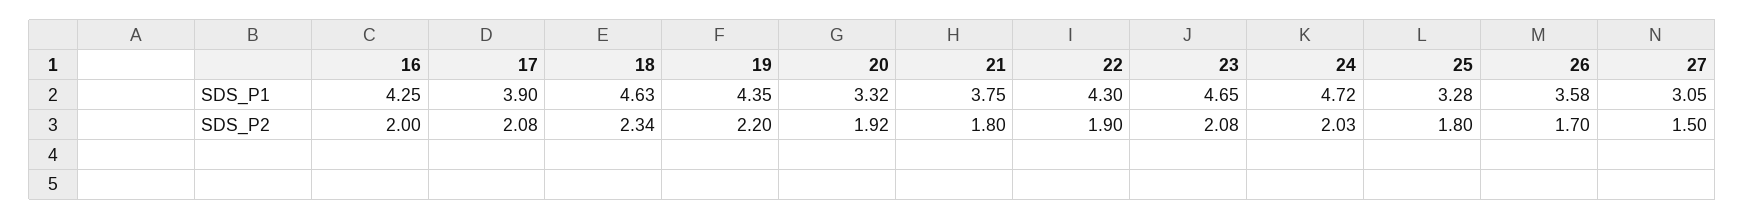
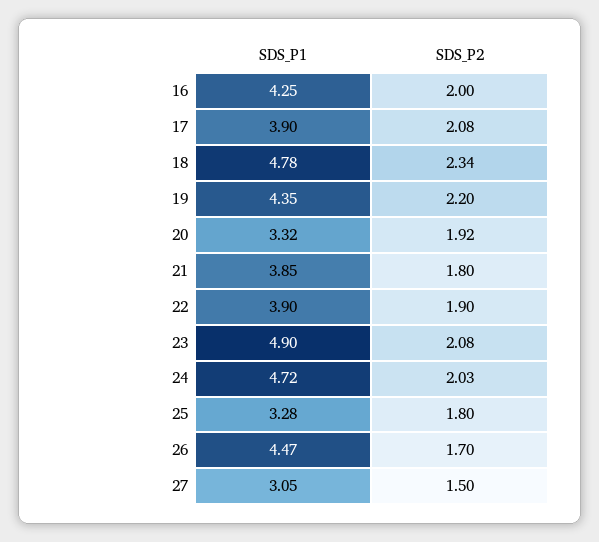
  {
    "16": {
      "SDS_P1": 4.25,
      "SDS_P2": 2
    },
    "17": {
      "SDS_P1": 3.9,
      "SDS_P2": 2.08
    },
    "18": {
-     "SDS_P1": 4.63,
+     "SDS_P1": 4.78,
      "SDS_P2": 2.34
    },
    "19": {
      "SDS_P1": 4.35,
      "SDS_P2": 2.2
    },
    "20": {
      "SDS_P1": 3.32,
      "SDS_P2": 1.92
    },
    "21": {
-     "SDS_P1": 3.75,
+     "SDS_P1": 3.85,
      "SDS_P2": 1.8
    },
    "22": {
-     "SDS_P1": 4.3,
+     "SDS_P1": 3.9,
      "SDS_P2": 1.9
    },
    "23": {
-     "SDS_P1": 4.65,
+     "SDS_P1": 4.9,
      "SDS_P2": 2.08
    },
    "24": {
      "SDS_P1": 4.72,
      "SDS_P2": 2.03
    },
    "25": {
      "SDS_P1": 3.28,
      "SDS_P2": 1.8
    },
    "26": {
-     "SDS_P1": 3.58,
+     "SDS_P1": 4.47,
      "SDS_P2": 1.7
    },
    "27": {
      "SDS_P1": 3.05,
      "SDS_P2": 1.5
    }
  }

